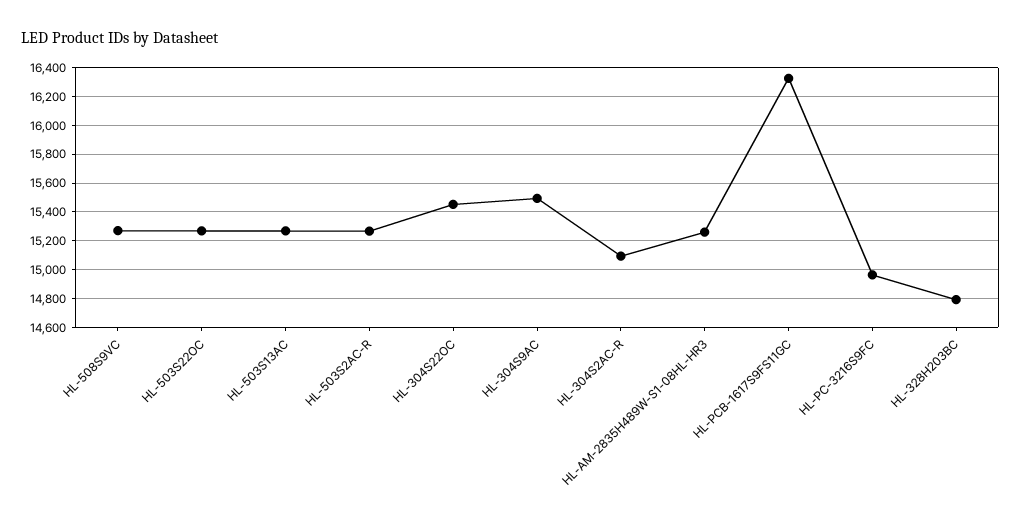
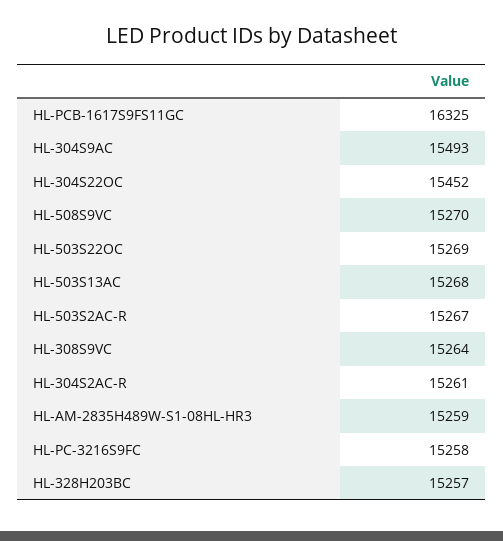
  {
    "HL-508S9VC": 15270,
    "HL-503S22OC": 15269,
    "HL-503S13AC": 15268,
    "HL-503S2AC-R": 15267,
    "HL-304S22OC": 15452,
    "HL-304S9AC": 15493,
-   "HL-304S2AC-R": 15100,
+   "HL-304S2AC-R": 15261,
    "HL-AM-2835H489W-S1-08HL-HR3": 15259,
    "HL-PCB-1617S9FS11GC": 16325,
-   "HL-PC-3216S9FC": 14950,
+   "HL-PC-3216S9FC": 15258,
-   "HL-328H203BC": 14800
+   "HL-328H203BC": 15257,
+   "HL-308S9VC": 15264
  }

